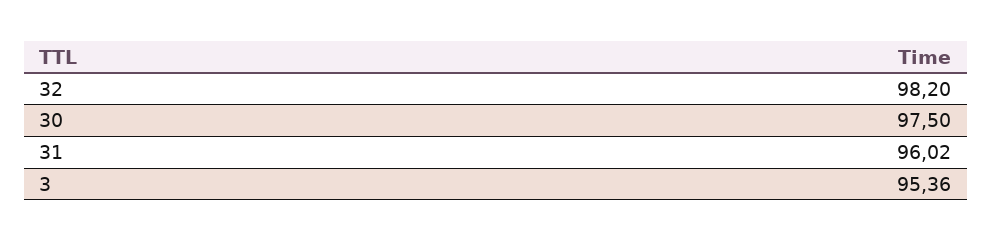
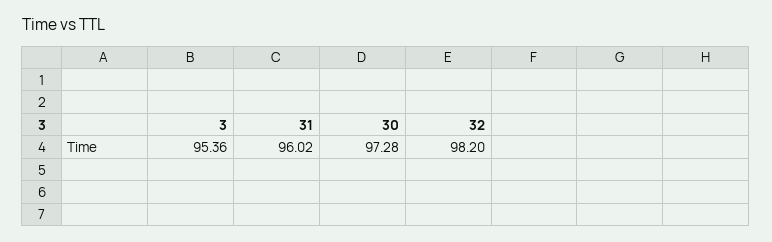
  {
    "32": 98.2,
-   "30": 97.5,
+   "30": 97.28,
    "31": 96.02,
    "3": 95.36
  }

